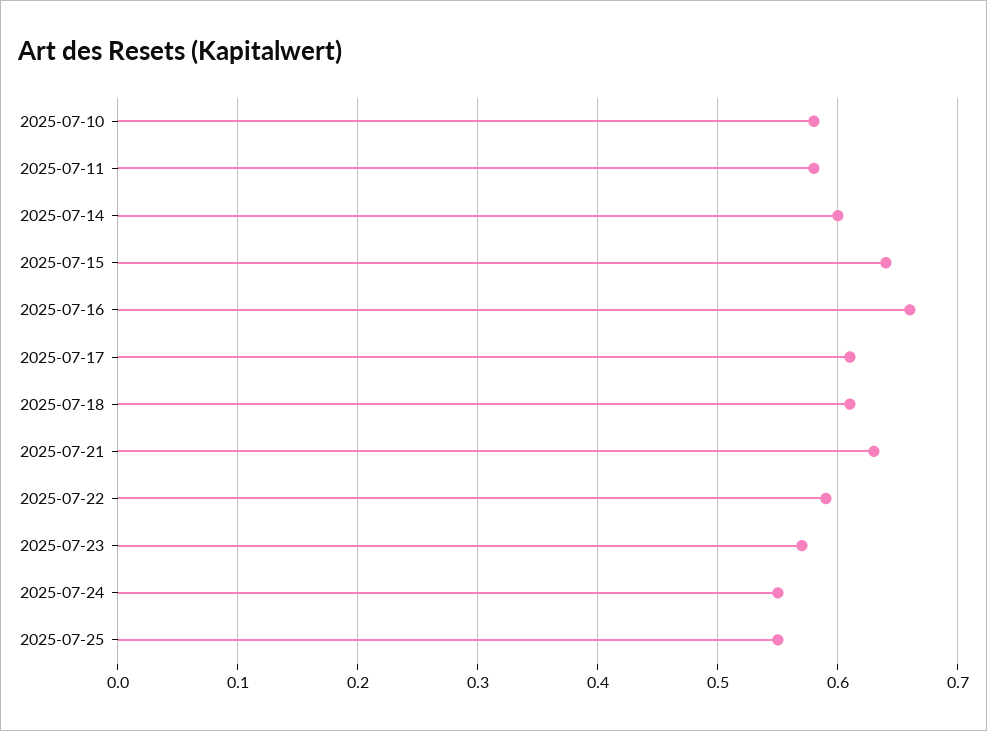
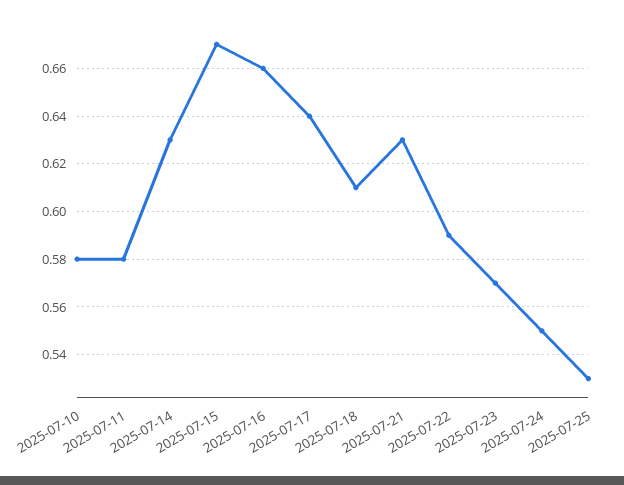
  {
    "2025-07-10": 0.58,
    "2025-07-11": 0.58,
-   "2025-07-14": 0.6,
+   "2025-07-14": 0.63,
-   "2025-07-15": 0.64,
+   "2025-07-15": 0.67,
    "2025-07-16": 0.66,
-   "2025-07-17": 0.61,
+   "2025-07-17": 0.64,
    "2025-07-18": 0.61,
    "2025-07-21": 0.63,
    "2025-07-22": 0.59,
    "2025-07-23": 0.57,
    "2025-07-24": 0.55,
-   "2025-07-25": 0.55
+   "2025-07-25": 0.53
  }

